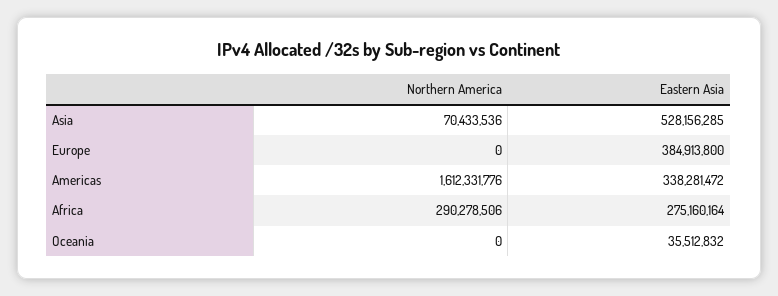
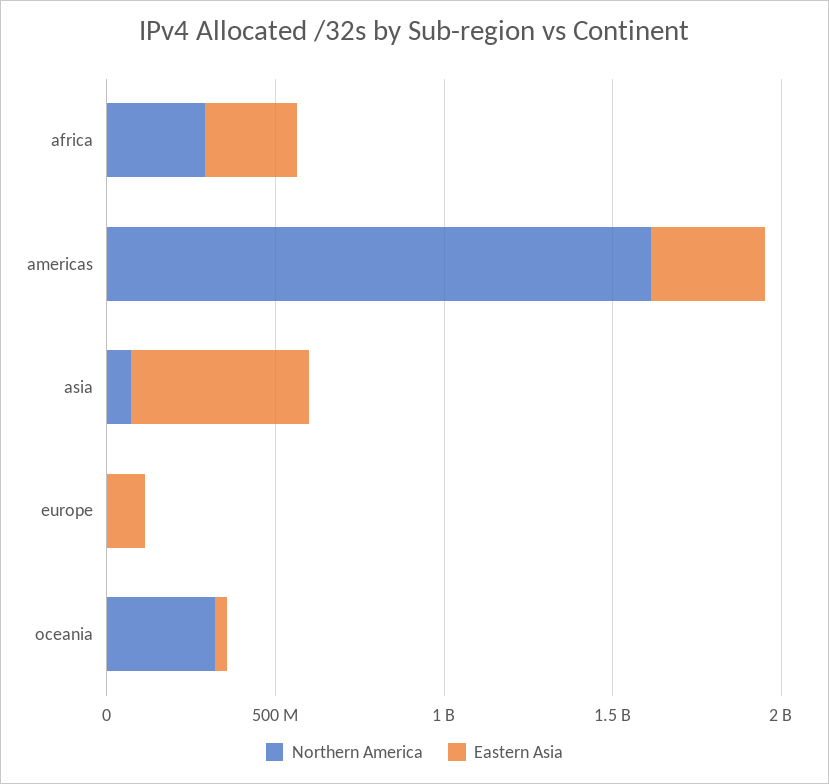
  {
    "Northern America": {
      "Asia": 70433536,
      "Europe": 0,
      "Americas": 1612331776,
      "Africa": 290278506,
-     "Oceania": 0
+     "Oceania": 300000000
    },
    "Eastern Asia": {
      "Asia": 528156285,
-     "Europe": 384913800,
+     "Europe": 100000000,
      "Americas": 338281472,
      "Africa": 275160164,
      "Oceania": 35512832
    }
  }

